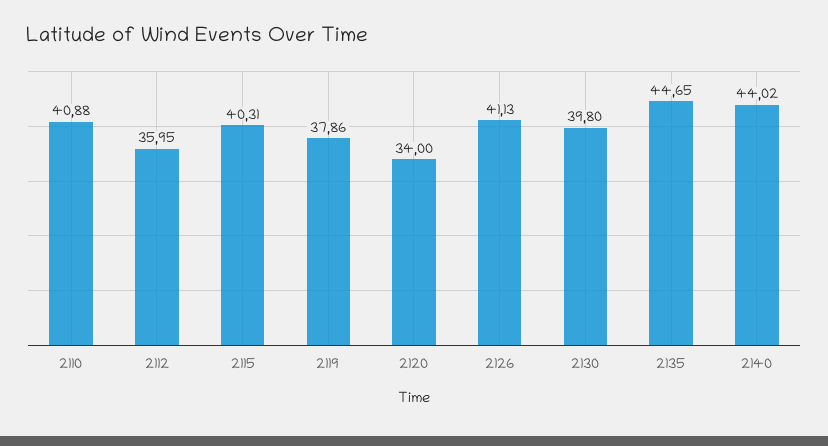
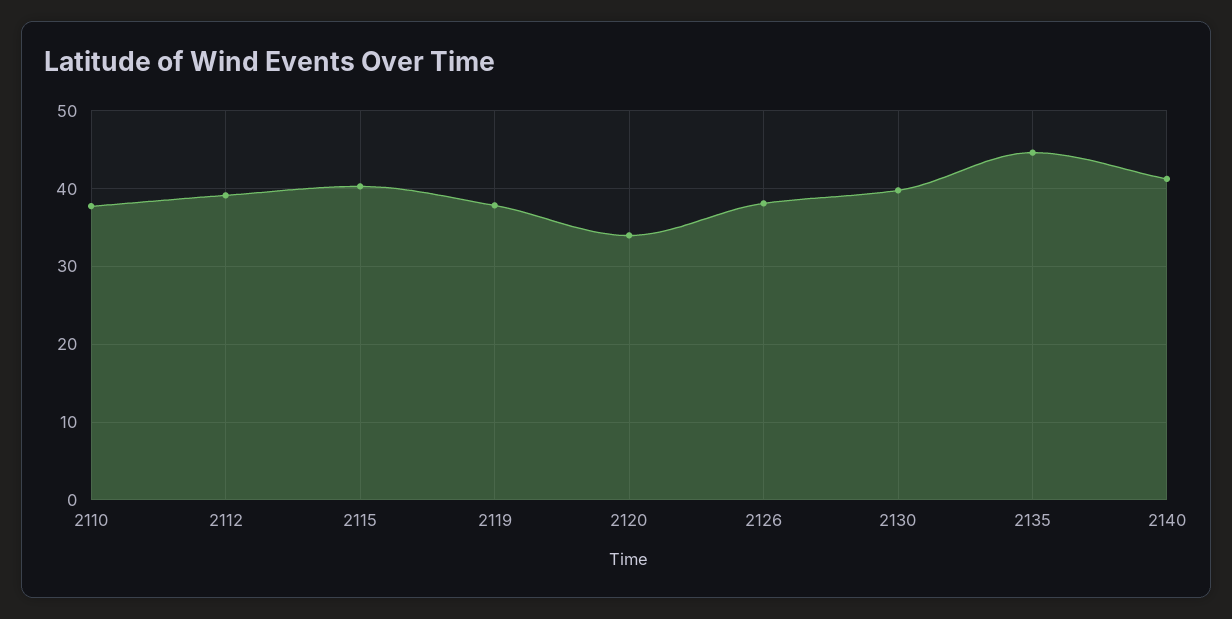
  {
-   "2110": 40.88,
+   "2110": 38,
-   "2112": 35.95,
+   "2112": 39,
    "2115": 40.31,
    "2119": 37.86,
    "2120": 34,
-   "2126": 41.13,
+   "2126": 38,
    "2130": 39.8,
    "2135": 44.65,
-   "2140": 44.02
+   "2140": 41
  }

